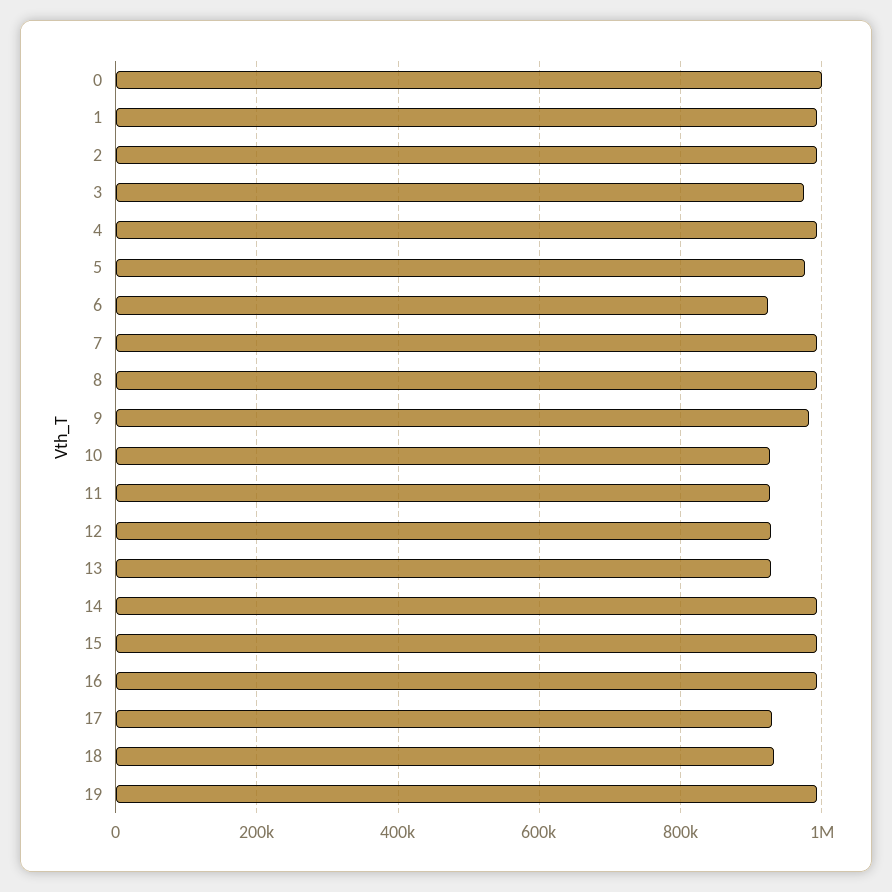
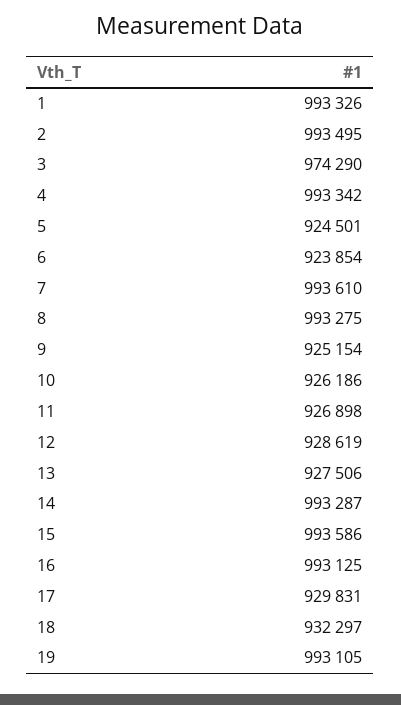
  {
-   "0": 1000000,
    "1": 993326,
    "2": 993495,
    "3": 974290,
    "4": 993342,
-   "5": 980000,
+   "5": 924501,
    "6": 923854,
    "7": 993610,
    "8": 993275,
-   "9": 980000,
+   "9": 925154,
    "10": 926186,
    "11": 926898,
    "12": 928619,
    "13": 927506,
    "14": 993287,
    "15": 993586,
    "16": 993125,
    "17": 929831,
    "18": 932297,
    "19": 993105
  }

